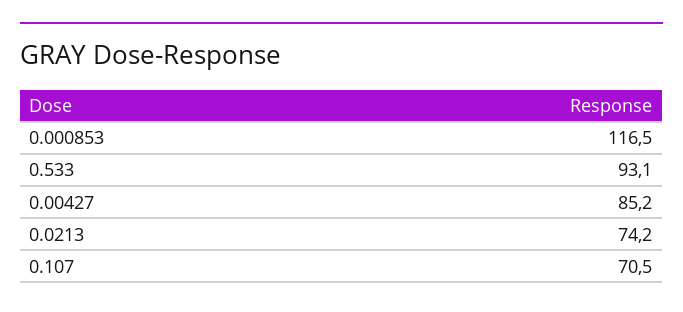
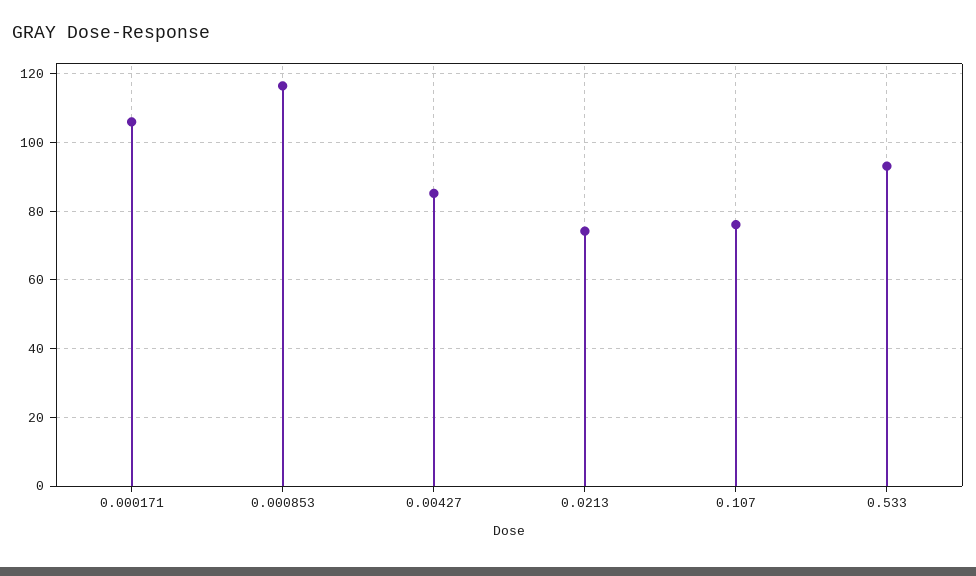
  {
    "0.000853": 116.5,
    "0.533": 93.1,
    "0.00427": 85.2,
    "0.0213": 74.2,
-   "0.107": 70.5
+   "0.107": 76,
+   "0.000171": 106
  }

